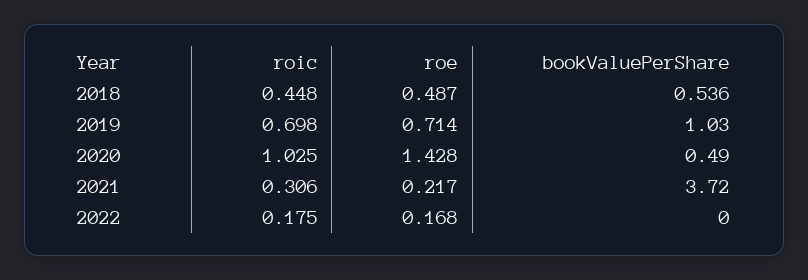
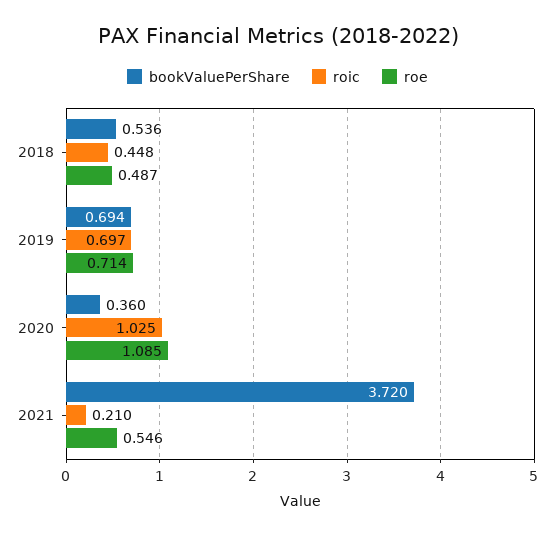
  {
    "roic": {
      "2018": 0.448,
-     "2019": 0.698,
+     "2019": 0.697,
      "2020": 1.025,
-     "2021": 0.306,
+     "2021": 0.21
-     "2022": 0.175
    },
    "roe": {
      "2018": 0.487,
      "2019": 0.714,
-     "2020": 1.428,
+     "2020": 1.085,
-     "2021": 0.217,
+     "2021": 0.546
-     "2022": 0.168
    },
    "bookValuePerShare": {
      "2018": 0.536,
-     "2019": 1.03,
+     "2019": 0.694,
-     "2020": 0.49,
+     "2020": 0.36,
-     "2021": 3.72,
+     "2021": 3.72
-     "2022": 0
    }
  }

